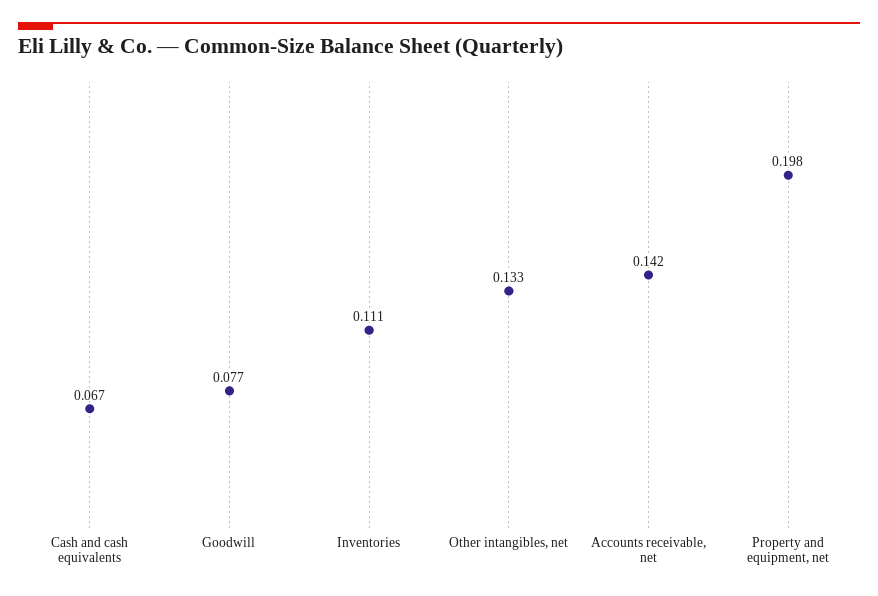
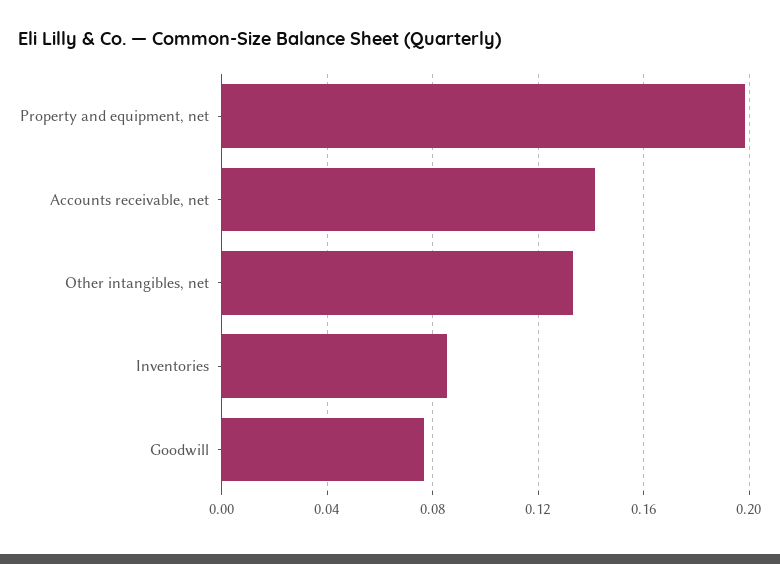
  {
-   "Cash and cash equivalents": 0.067,
    "Goodwill": 0.077,
-   "Inventories": 0.111,
+   "Inventories": 0.085,
    "Other intangibles, net": 0.133,
    "Accounts receivable, net": 0.142,
    "Property and equipment, net": 0.198
  }

